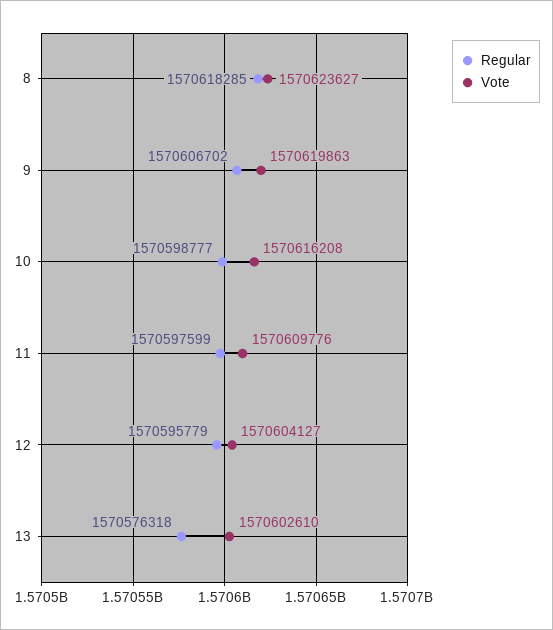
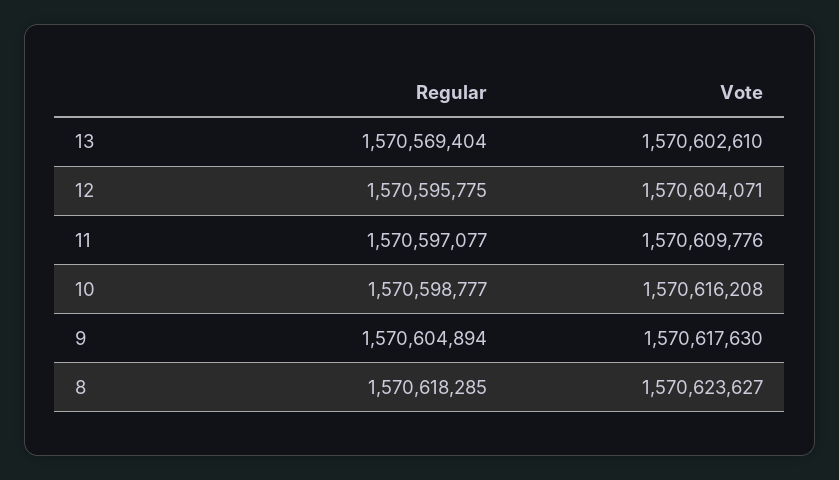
  {
    "Regular": {
      "8": 1570618285,
-     "9": 1570606702,
+     "9": 1570604894,
      "10": 1570598777,
-     "11": 1570597599,
+     "11": 1570597077,
-     "12": 1570595779,
+     "12": 1570595775,
-     "13": 1570576318
+     "13": 1570569404
    },
    "Vote": {
      "8": 1570623627,
-     "9": 1570619863,
+     "9": 1570617630,
      "10": 1570616208,
      "11": 1570609776,
-     "12": 1570604127,
+     "12": 1570604071,
      "13": 1570602610
    }
  }

